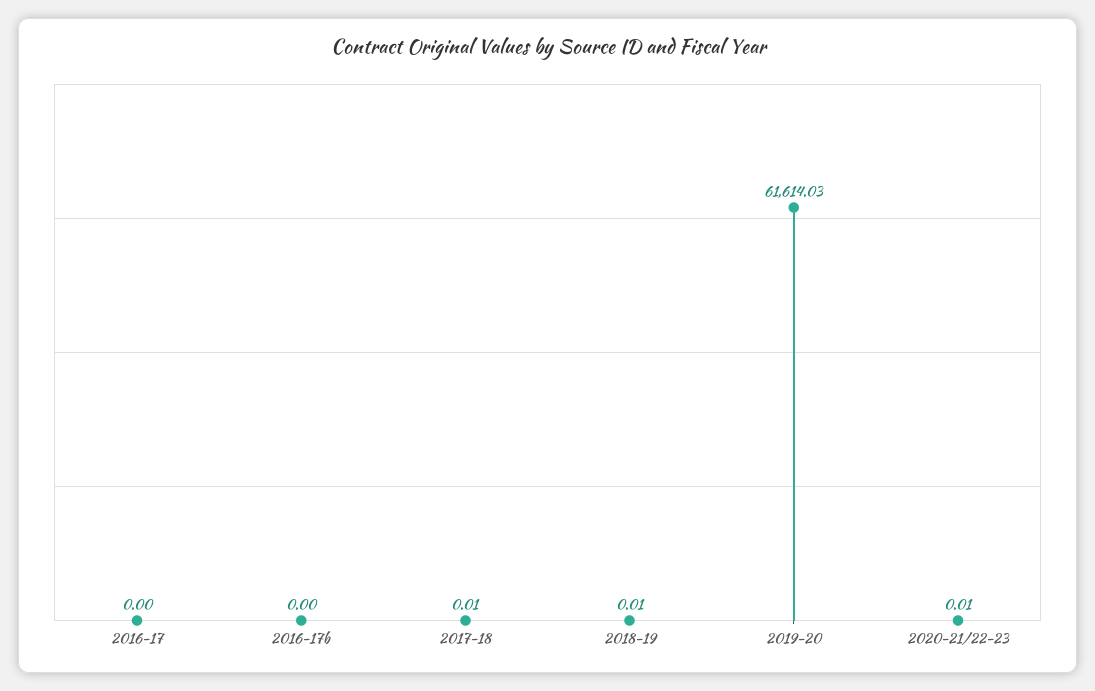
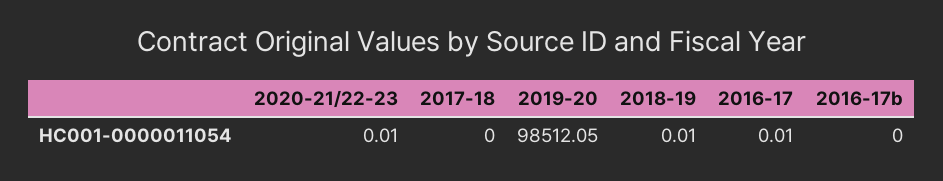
  {
-   "2016-17": 0,
+   "2016-17": 0.01,
    "2016-17b": 0,
-   "2017-18": 0.01,
+   "2017-18": 0,
    "2018-19": 0.01,
-   "2019-20": 61614.03,
+   "2019-20": 98512.05,
    "2020-21/22-23": 0.01
  }

